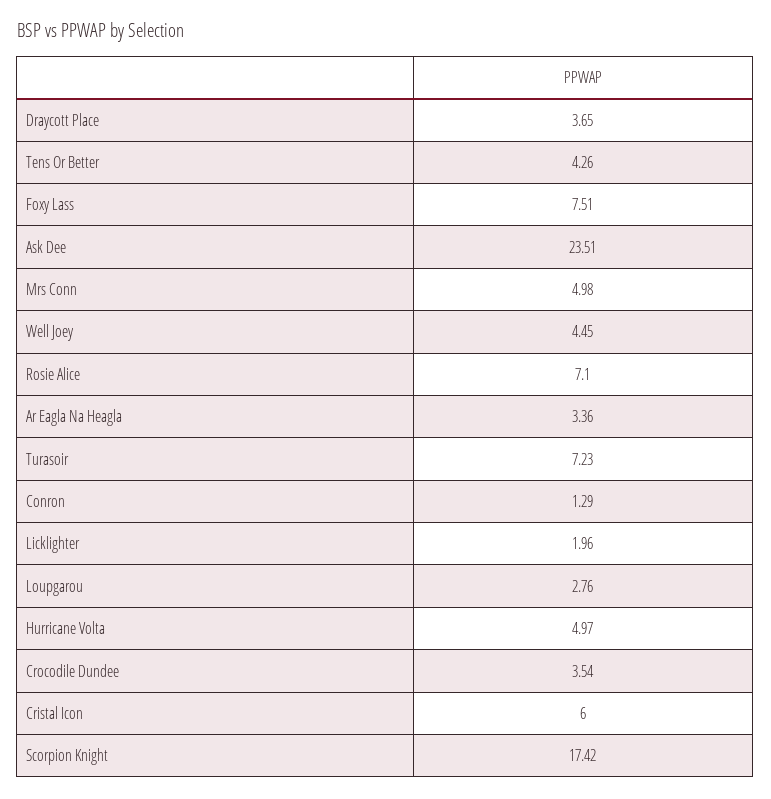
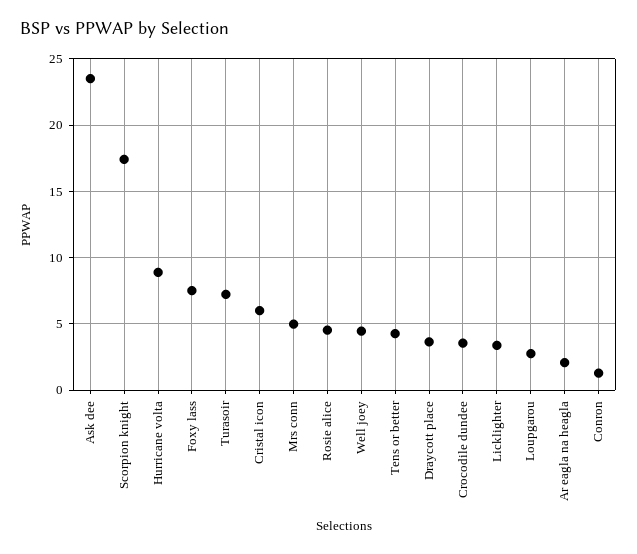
  {
    "Draycott Place": 3.65,
    "Tens Or Better": 4.26,
    "Foxy Lass": 7.51,
    "Ask Dee": 23.51,
    "Mrs Conn": 4.98,
    "Well Joey": 4.45,
-   "Rosie Alice": 7.1,
+   "Rosie Alice": 4.5,
-   "Ar Eagla Na Heagla": 3.36,
+   "Ar Eagla Na Heagla": 2,
    "Turasoir": 7.23,
    "Conron": 1.29,
-   "Licklighter": 1.96,
+   "Licklighter": 3.5,
    "Loupgarou": 2.76,
-   "Hurricane Volta": 4.97,
+   "Hurricane Volta": 9,
    "Crocodile Dundee": 3.54,
    "Cristal Icon": 6,
    "Scorpion Knight": 17.42
  }

